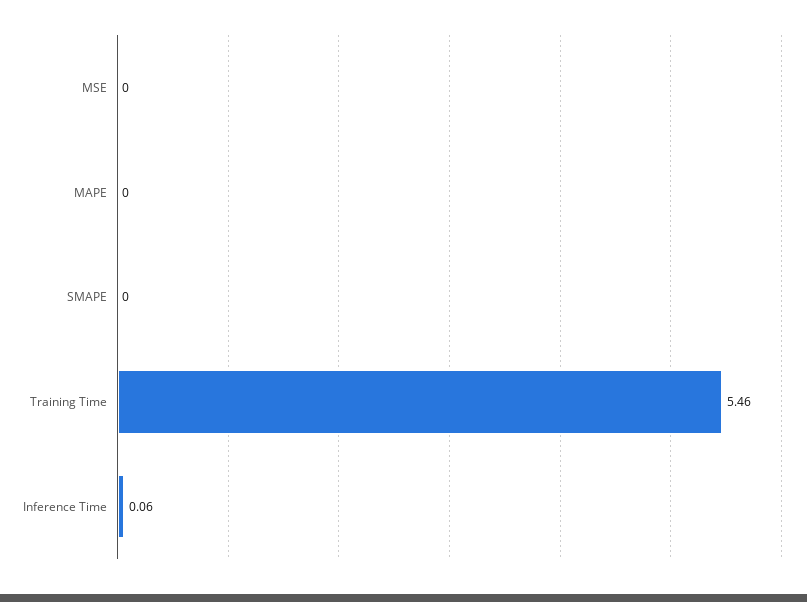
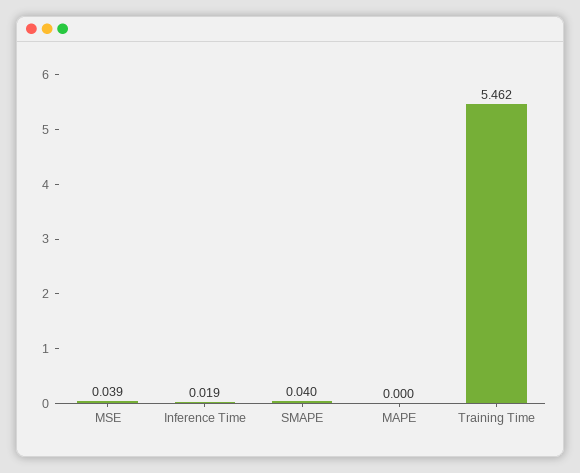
  {
-   "MSE": 0,
+   "MSE": 0.039,
    "MAPE": 0,
-   "SMAPE": 0,
+   "SMAPE": 0.04,
    "Training Time": 5.462,
-   "Inference Time": 0.06
+   "Inference Time": 0.019
  }

